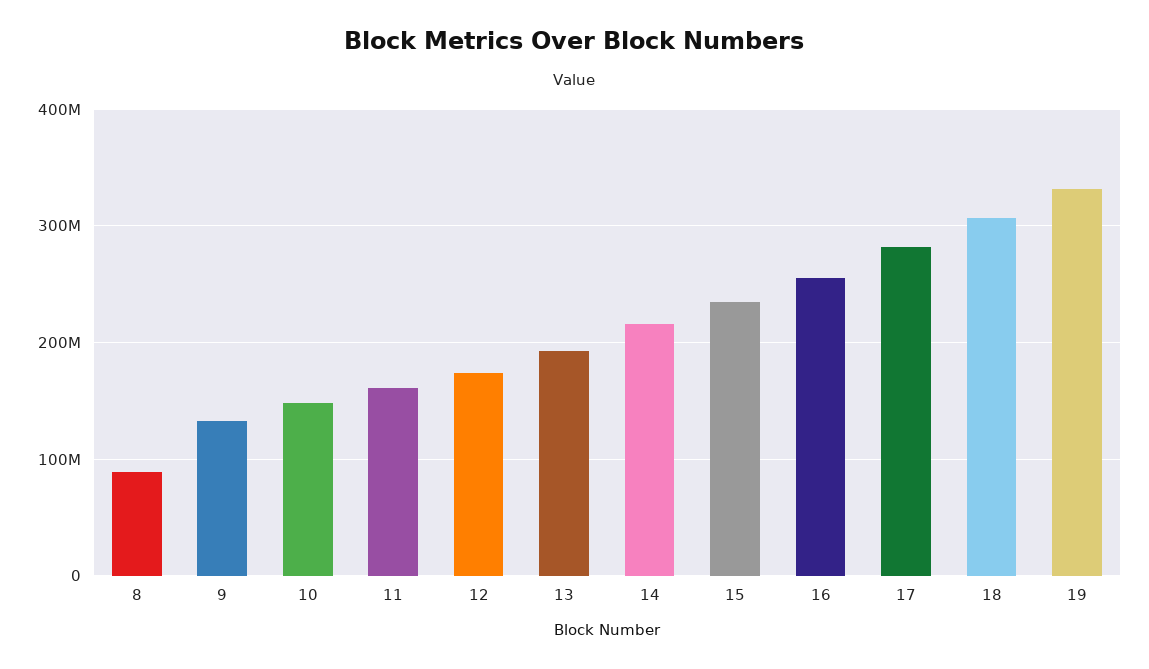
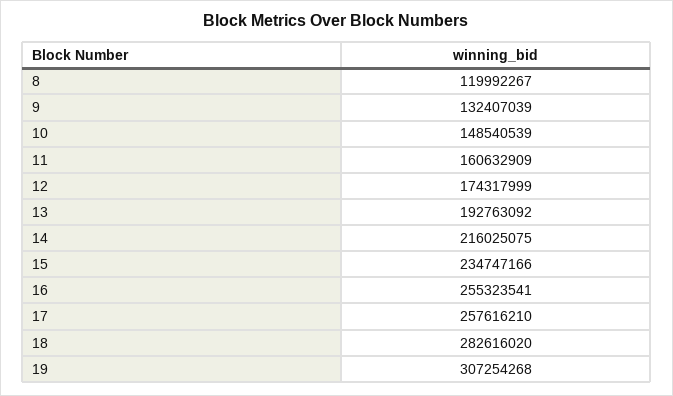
  {
-   "8": 90000000,
+   "8": 119992267,
    "9": 132407039,
    "10": 148540539,
    "11": 160632909,
    "12": 174317999,
    "13": 192763092,
    "14": 216025075,
    "15": 234747166,
    "16": 255323541,
-   "17": 280000000,
+   "17": 257616210,
-   "18": 310000000,
+   "18": 282616020,
-   "19": 330000000
+   "19": 307254268
  }

